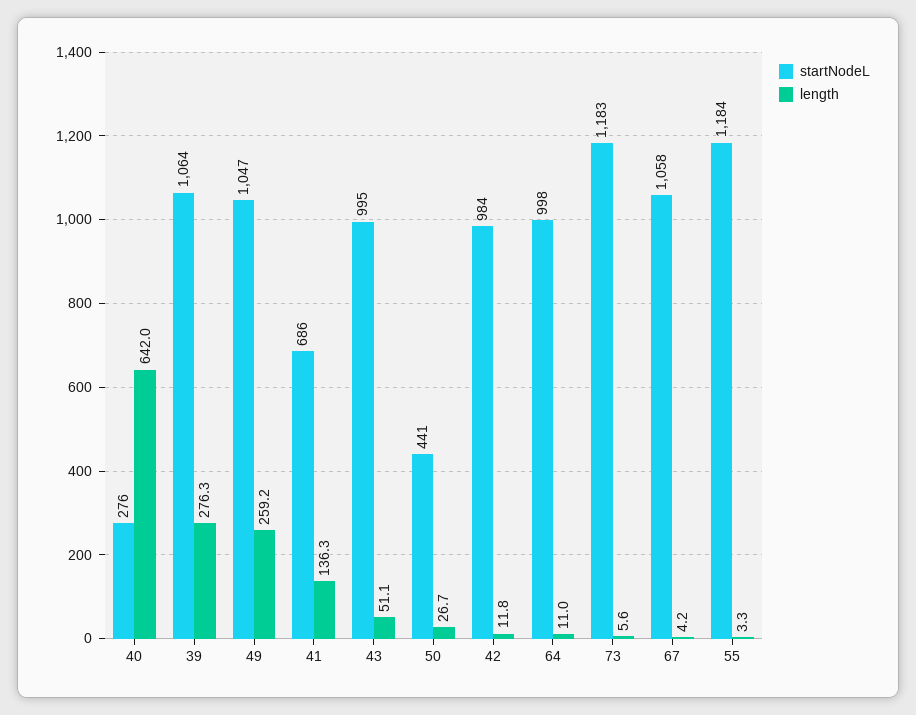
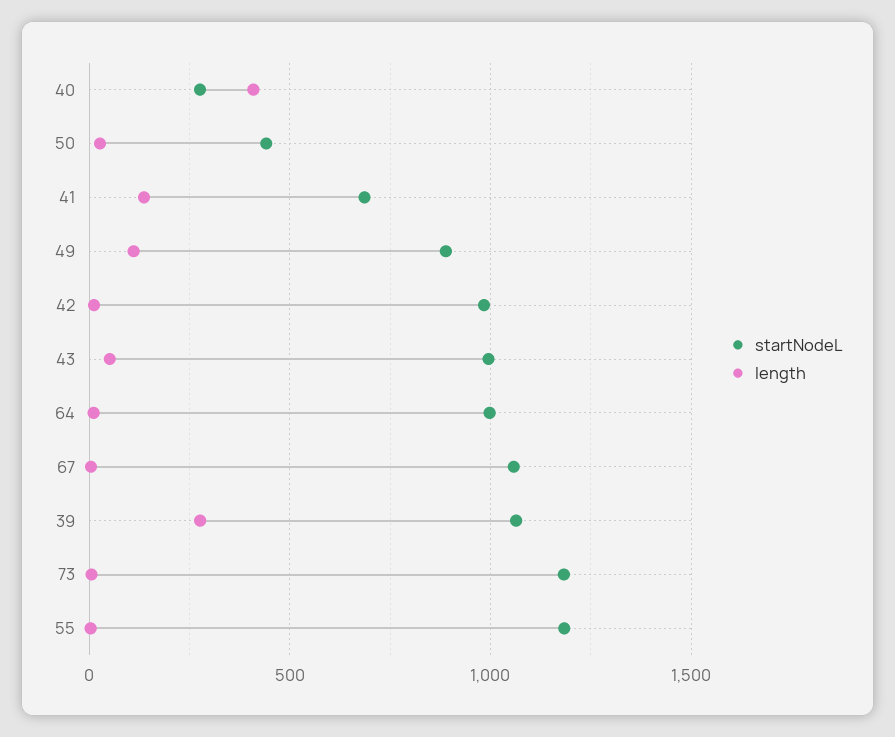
  {
    "startNodeL": {
      "40": 276,
      "39": 1064,
-     "49": 1047,
+     "49": 900,
      "41": 686,
      "43": 995,
      "50": 441,
      "42": 984,
      "64": 998,
      "73": 1183,
      "67": 1058,
      "55": 1184
    },
    "length": {
-     "40": 642,
+     "40": 400,
      "39": 276.3,
-     "49": 259.2,
+     "49": 100,
      "41": 136.3,
      "43": 51.1,
      "50": 26.7,
      "42": 11.8,
      "64": 11,
      "73": 5.6,
      "67": 4.2,
      "55": 3.3
    }
  }

